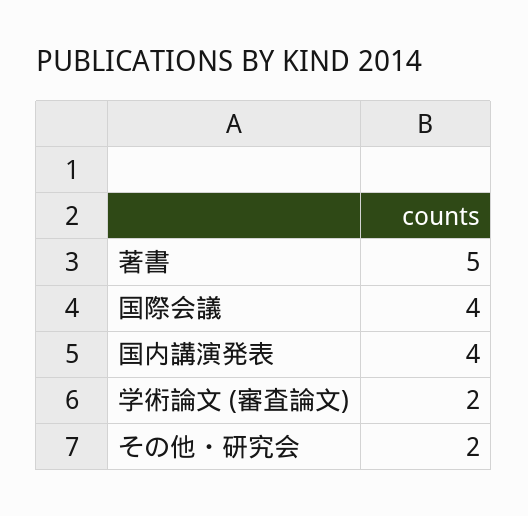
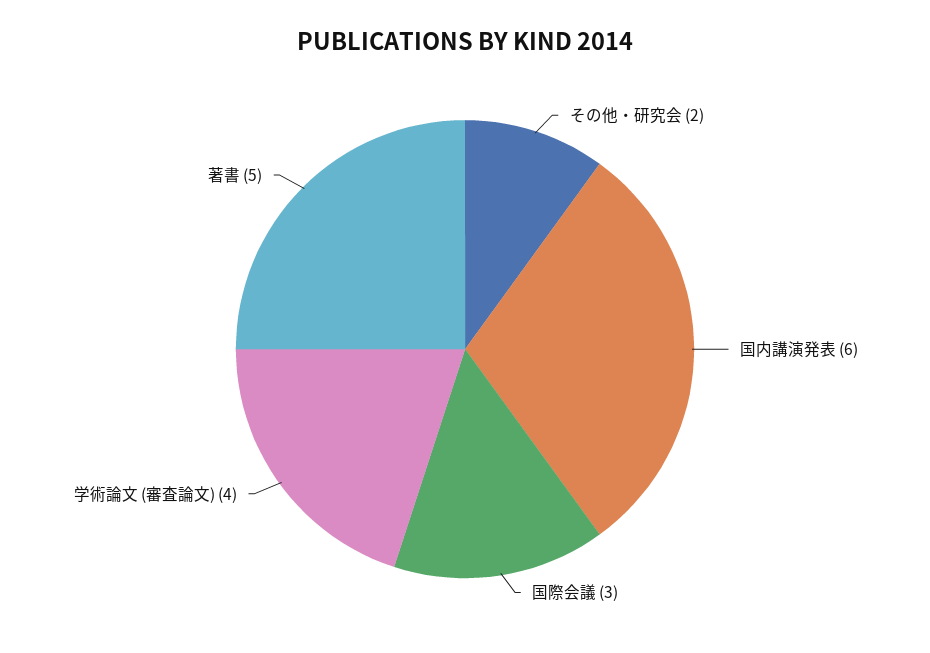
  {
    "著書": 5,
-   "国際会議": 4,
+   "国際会議": 3,
-   "国内講演発表": 4,
+   "国内講演発表": 6,
-   "学術論文 (審査論文)": 2,
+   "学術論文 (審査論文)": 4,
    "その他・研究会": 2
  }

